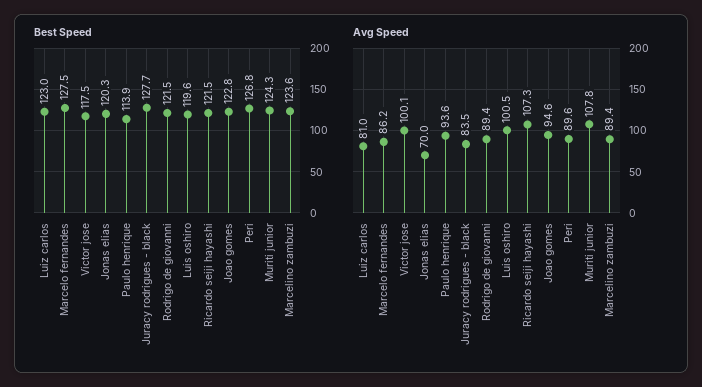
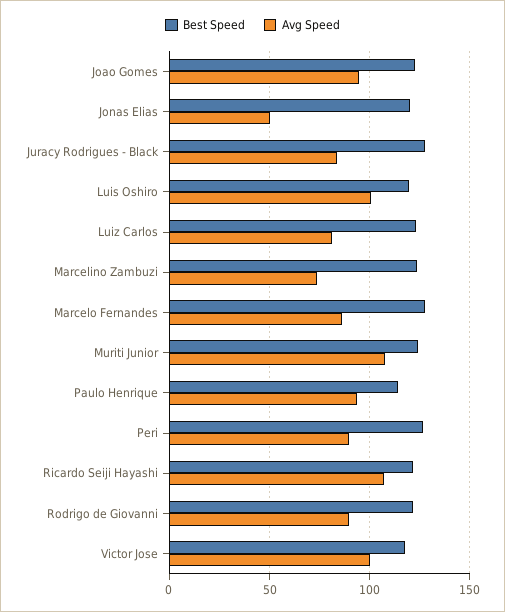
  {
    "Best Speed": {
      "Luiz carlos": 123,
      "Marcelo fernandes": 127.5,
      "Victor jose": 117.5,
      "Jonas elias": 120.3,
      "Paulo henrique": 113.9,
      "Juracy rodrigues - black": 127.7,
      "Rodrigo de giovanni": 121.5,
      "Luis oshiro": 119.6,
      "Ricardo seiji hayashi": 121.5,
      "Joao gomes": 122.8,
      "Peri": 126.8,
      "Muriti junior": 124.3,
      "Marcelino zambuzi": 123.6
    },
    "Avg Speed": {
      "Luiz carlos": 81,
      "Marcelo fernandes": 86.2,
      "Victor jose": 100.1,
-     "Jonas elias": 70,
+     "Jonas elias": 50,
      "Paulo henrique": 93.6,
      "Juracy rodrigues - black": 83.5,
      "Rodrigo de giovanni": 89.4,
      "Luis oshiro": 100.5,
      "Ricardo seiji hayashi": 107.3,
      "Joao gomes": 94.6,
      "Peri": 89.6,
      "Muriti junior": 107.8,
-     "Marcelino zambuzi": 89.4
+     "Marcelino zambuzi": 75
    }
  }

